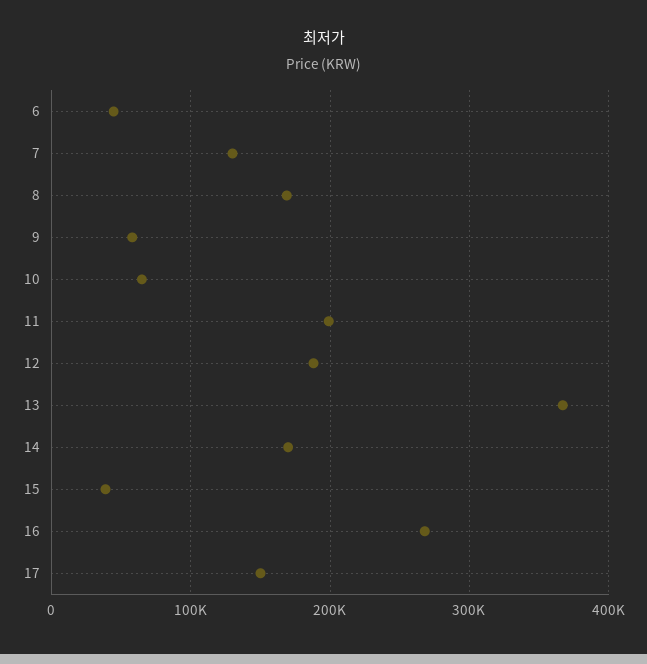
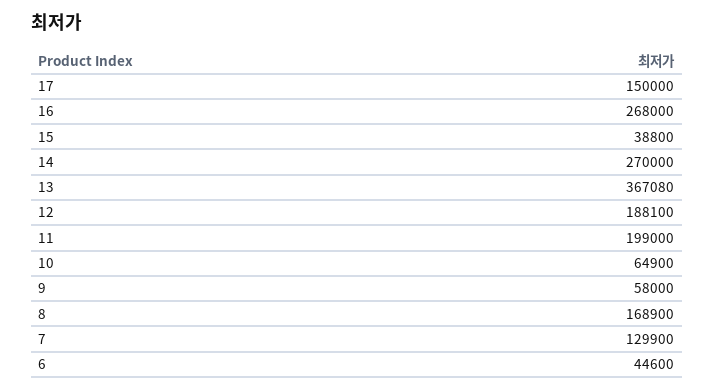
  {
    "6": 44600,
    "7": 129900,
    "8": 168900,
    "9": 58000,
    "10": 64900,
    "11": 199000,
    "12": 188100,
    "13": 367080,
-   "14": 170000,
+   "14": 270000,
    "15": 38800,
    "16": 268000,
    "17": 150000
  }

